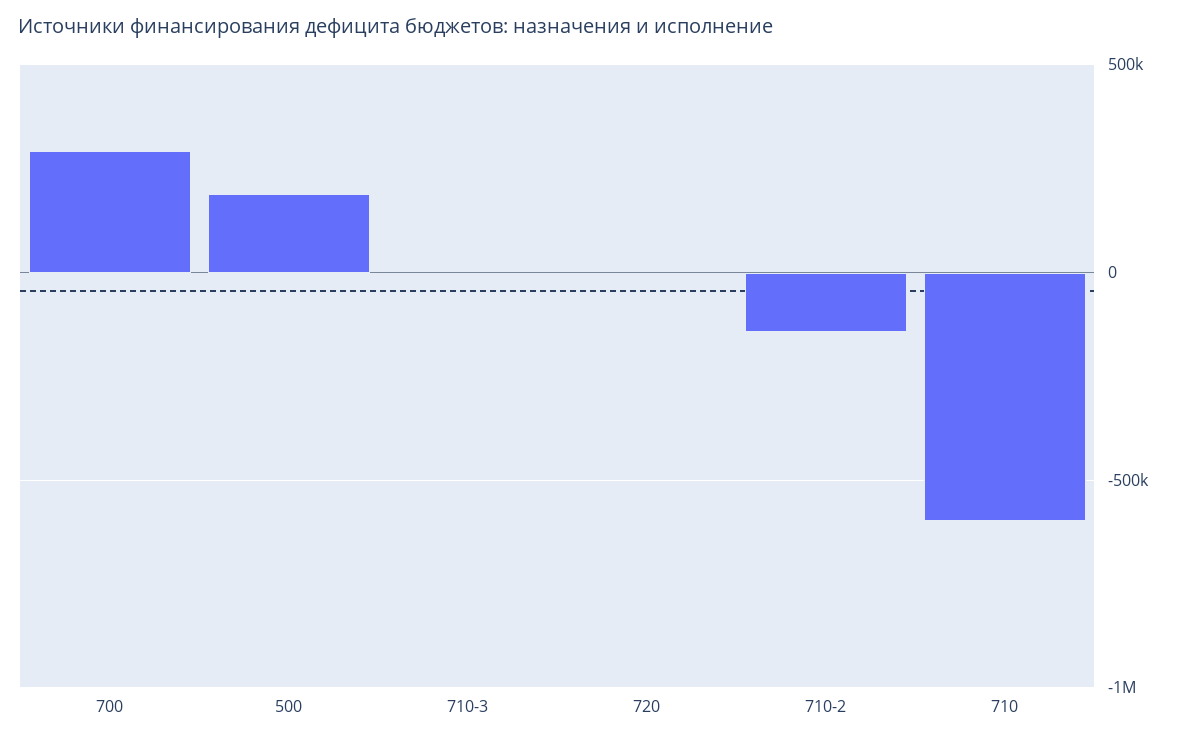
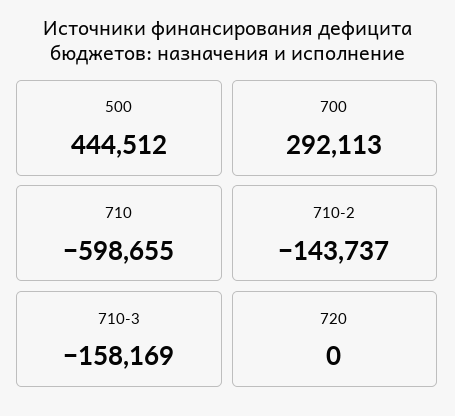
  {
    "700": 292113,
-   "500": 200000,
+   "500": 444512,
-   "710-3": 0,
+   "710-3": -158169,
    "720": 0,
    "710-2": -143737,
    "710": -598655
  }

